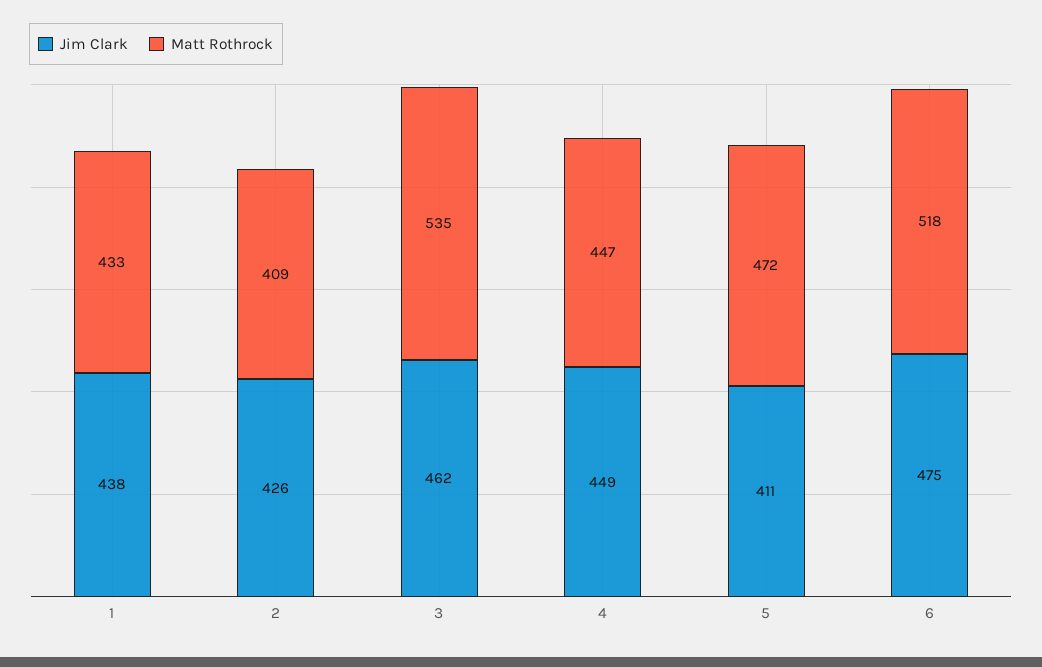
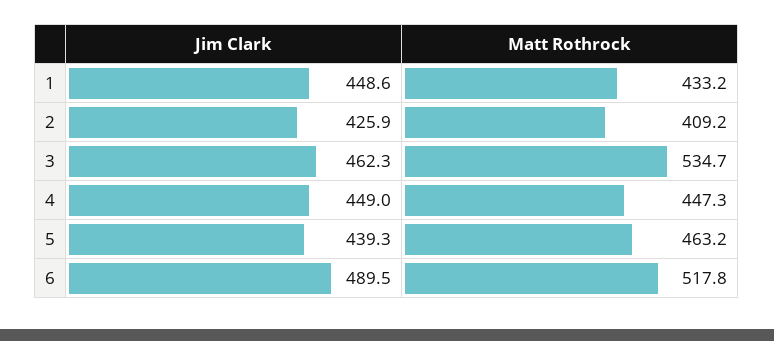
  {
    "Jim Clark": {
-     "1": 438,
+     "1": 448.6,
      "2": 425.9,
      "3": 462.3,
      "4": 449,
-     "5": 411,
+     "5": 439.3,
-     "6": 475
+     "6": 489.5
    },
    "Matt Rothrock": {
      "1": 433.2,
      "2": 409.2,
      "3": 534.7,
      "4": 447.3,
-     "5": 472,
+     "5": 463.2,
      "6": 517.8
    }
  }

